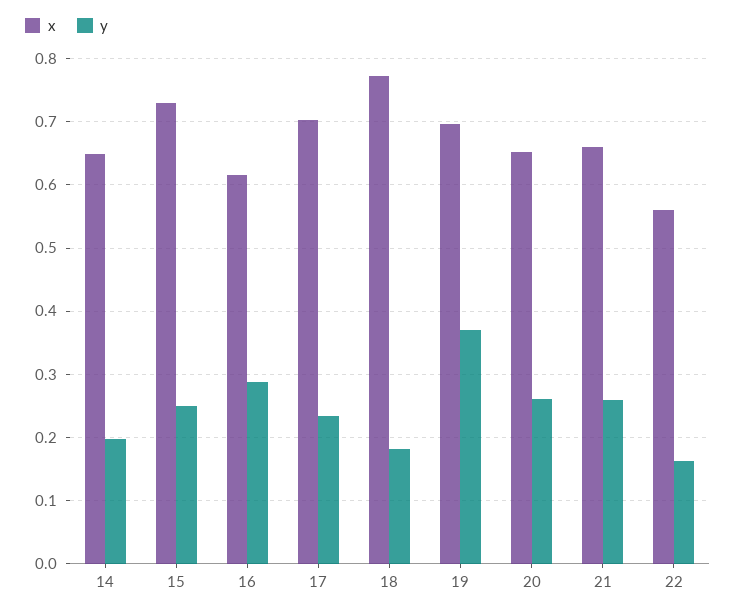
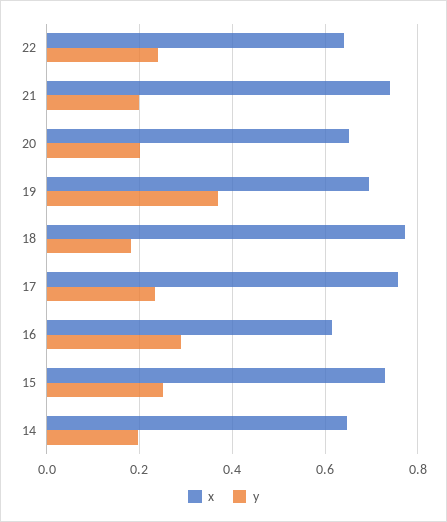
  {
    "x": {
      "14": 0.65,
      "15": 0.73,
      "16": 0.62,
-     "17": 0.7,
+     "17": 0.76,
      "18": 0.77,
      "19": 0.7,
      "20": 0.65,
-     "21": 0.66,
+     "21": 0.74,
-     "22": 0.56
+     "22": 0.64
    },
    "y": {
      "14": 0.2,
      "15": 0.25,
      "16": 0.29,
      "17": 0.23,
      "18": 0.18,
      "19": 0.37,
-     "20": 0.26,
+     "20": 0.2,
-     "21": 0.26,
+     "21": 0.2,
-     "22": 0.16
+     "22": 0.24
    }
  }

